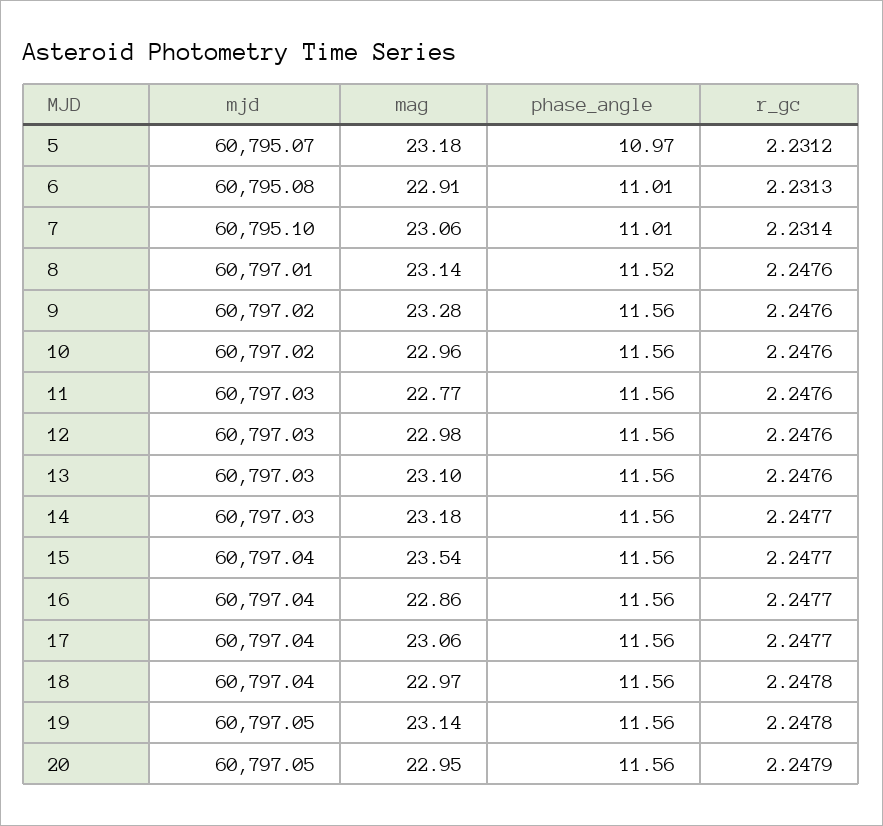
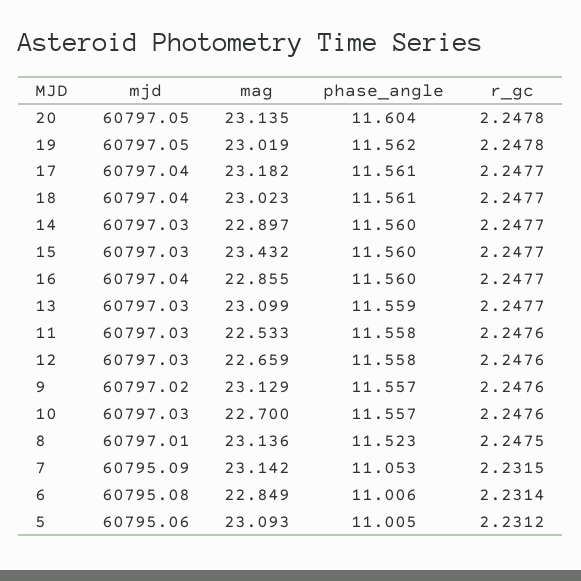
  {
    "mjd": {
-     "5": 60795.07,
+     "5": 60795.06,
      "6": 60795.08,
-     "7": 60795.1,
+     "7": 60795.09,
      "8": 60797.01,
      "9": 60797.02,
-     "10": 60797.02,
+     "10": 60797.03,
      "11": 60797.03,
      "12": 60797.03,
      "13": 60797.03,
      "14": 60797.03,
-     "15": 60797.04,
+     "15": 60797.03,
      "16": 60797.04,
      "17": 60797.04,
      "18": 60797.04,
      "19": 60797.05,
      "20": 60797.05
    },
    "mag": {
-     "5": 23.18,
+     "5": 23.093,
-     "6": 22.91,
+     "6": 22.849,
-     "7": 23.06,
+     "7": 23.142,
      "8": 23.136,
-     "9": 23.28,
+     "9": 23.129,
-     "10": 22.96,
+     "10": 22.7,
-     "11": 22.77,
+     "11": 22.533,
-     "12": 22.98,
+     "12": 22.659,
      "13": 23.099,
-     "14": 23.18,
+     "14": 22.897,
-     "15": 23.54,
+     "15": 23.432,
      "16": 22.855,
-     "17": 23.06,
+     "17": 23.182,
-     "18": 22.97,
+     "18": 23.023,
-     "19": 23.14,
+     "19": 23.019,
-     "20": 22.95
+     "20": 23.135
    },
    "phase_angle": {
-     "5": 10.97,
+     "5": 11.005,
      "6": 11.006,
-     "7": 11.01,
+     "7": 11.053,
      "8": 11.523,
      "9": 11.557,
      "10": 11.557,
      "11": 11.558,
      "12": 11.558,
      "13": 11.559,
      "14": 11.56,
      "15": 11.56,
      "16": 11.56,
      "17": 11.561,
      "18": 11.561,
      "19": 11.562,
-     "20": 11.56
+     "20": 11.604
    },
    "r_gc": {
      "5": 2.2312,
-     "6": 2.2313,
+     "6": 2.2314,
-     "7": 2.2314,
+     "7": 2.2315,
-     "8": 2.2476,
+     "8": 2.2475,
      "9": 2.2476,
      "10": 2.2476,
      "11": 2.2476,
      "12": 2.2476,
-     "13": 2.2476,
+     "13": 2.2477,
      "14": 2.2477,
      "15": 2.2477,
      "16": 2.2477,
      "17": 2.2477,
-     "18": 2.2478,
+     "18": 2.2477,
      "19": 2.2478,
-     "20": 2.2479
+     "20": 2.2478
    }
  }

